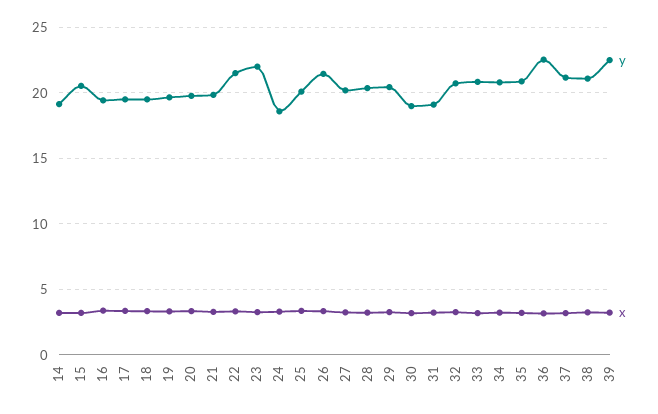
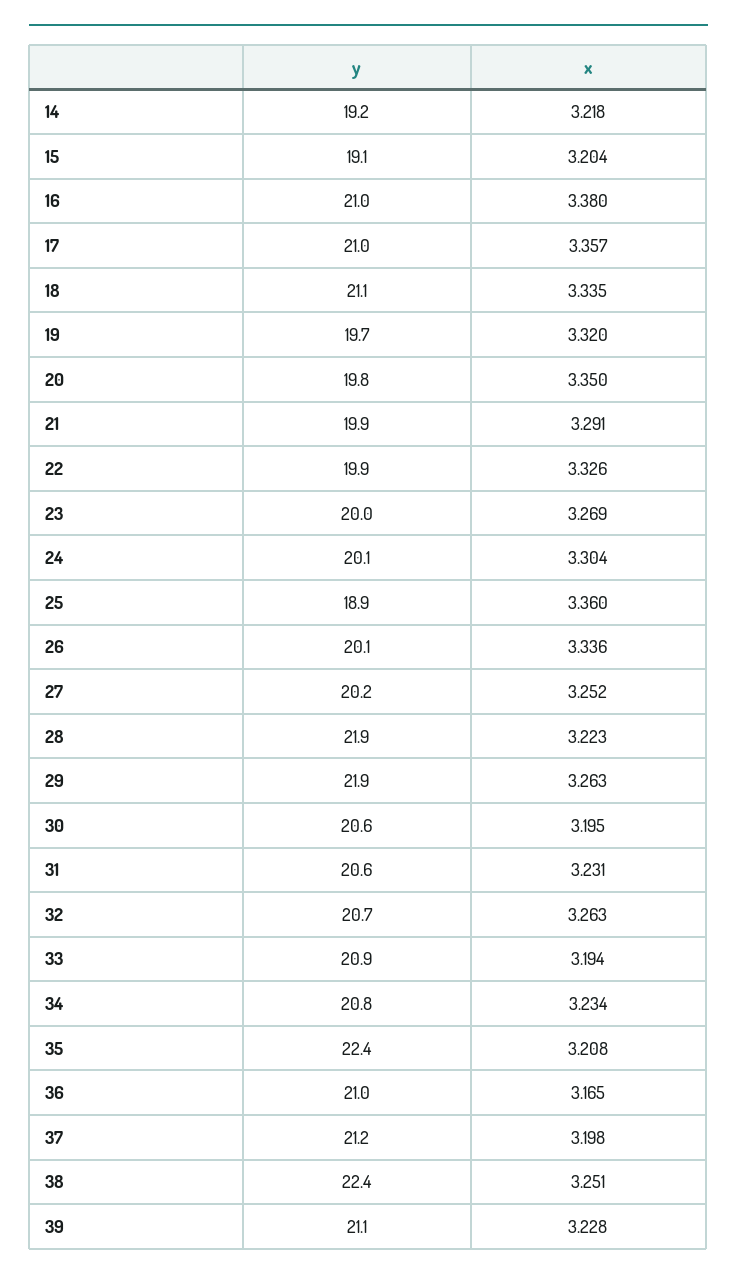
  {
    "y": {
      "14": 19.2,
-     "15": 20.5,
+     "15": 19.1,
-     "16": 19.5,
+     "16": 21,
-     "17": 19.5,
+     "17": 21,
-     "18": 19.5,
+     "18": 21.1,
      "19": 19.7,
      "20": 19.8,
      "21": 19.9,
-     "22": 21.5,
+     "22": 19.9,
-     "23": 22,
+     "23": 20,
-     "24": 18.5,
+     "24": 20.1,
-     "25": 20,
+     "25": 18.9,
-     "26": 21.5,
+     "26": 20.1,
      "27": 20.2,
-     "28": 20.5,
+     "28": 21.9,
-     "29": 20.5,
+     "29": 21.9,
-     "30": 19,
+     "30": 20.6,
-     "31": 19,
+     "31": 20.6,
      "32": 20.7,
      "33": 20.9,
      "34": 20.8,
-     "35": 21,
+     "35": 22.4,
-     "36": 22.5,
+     "36": 21,
      "37": 21.2,
-     "38": 21,
+     "38": 22.4,
-     "39": 22.5
+     "39": 21.1
    },
    "x": {
      "14": 3.218,
      "15": 3.204,
      "16": 3.38,
      "17": 3.357,
      "18": 3.335,
      "19": 3.32,
      "20": 3.35,
      "21": 3.291,
      "22": 3.326,
      "23": 3.269,
      "24": 3.304,
      "25": 3.36,
      "26": 3.336,
      "27": 3.252,
      "28": 3.223,
      "29": 3.263,
      "30": 3.195,
      "31": 3.231,
      "32": 3.263,
      "33": 3.194,
      "34": 3.234,
      "35": 3.208,
      "36": 3.165,
      "37": 3.198,
      "38": 3.251,
      "39": 3.228
    }
  }

